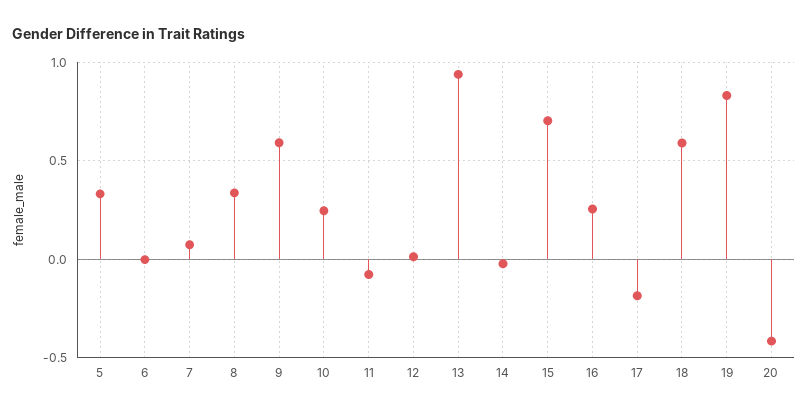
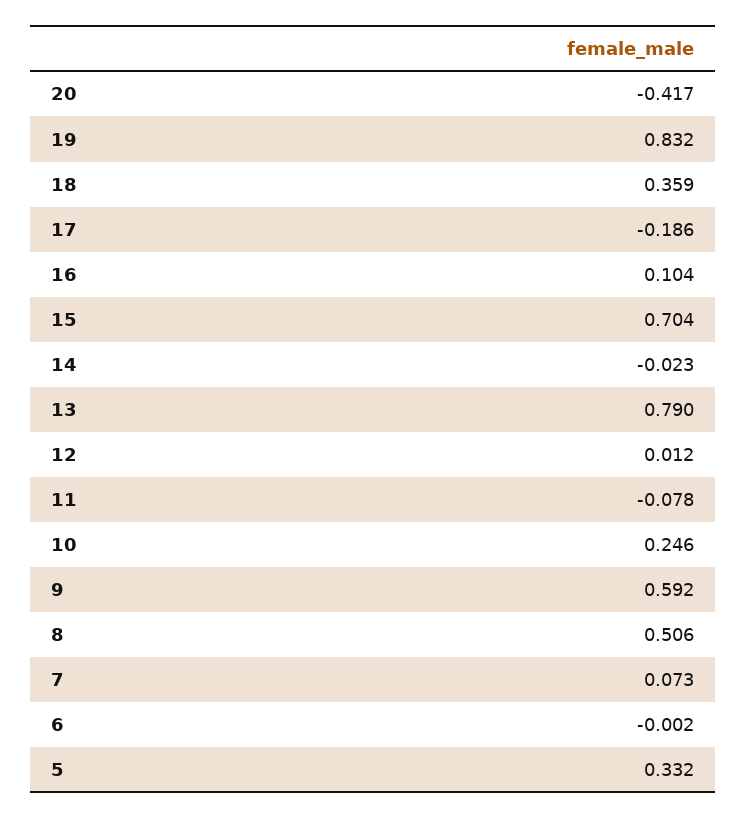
  {
    "5": 0.332,
    "6": -0.002,
    "7": 0.073,
-   "8": 0.35,
+   "8": 0.506,
    "9": 0.592,
    "10": 0.246,
    "11": -0.078,
    "12": 0.012,
-   "13": 0.95,
+   "13": 0.79,
    "14": -0.023,
    "15": 0.704,
-   "16": 0.25,
+   "16": 0.104,
    "17": -0.186,
-   "18": 0.6,
+   "18": 0.359,
    "19": 0.832,
    "20": -0.417
  }

